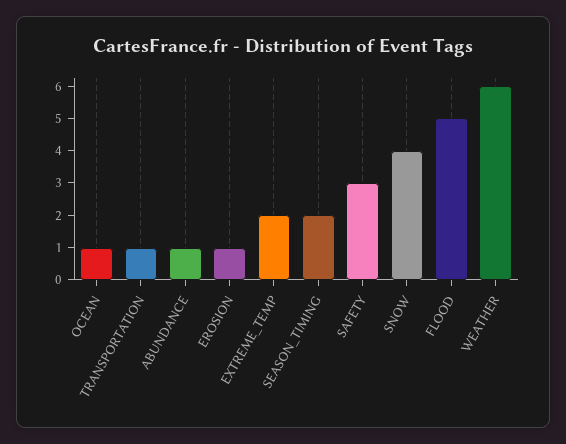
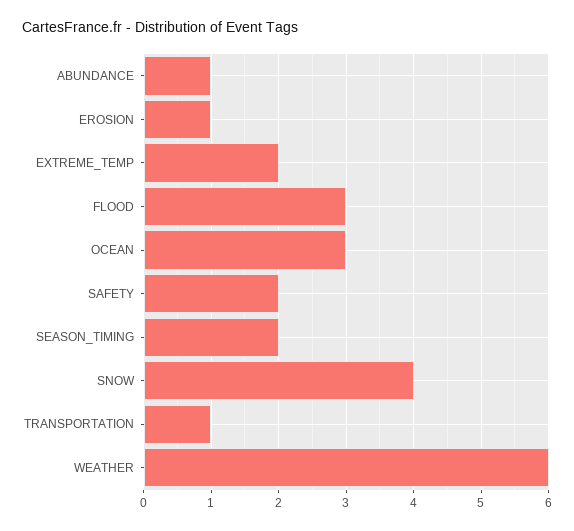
  {
-   "OCEAN": 1,
+   "OCEAN": 3,
    "TRANSPORTATION": 1,
    "ABUNDANCE": 1,
    "EROSION": 1,
    "EXTREME_TEMP": 2,
    "SEASON_TIMING": 2,
-   "SAFETY": 3,
+   "SAFETY": 2,
    "SNOW": 4,
-   "FLOOD": 5,
+   "FLOOD": 3,
    "WEATHER": 6
  }

